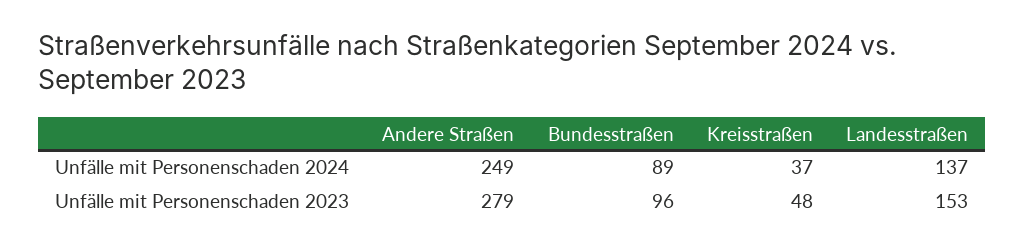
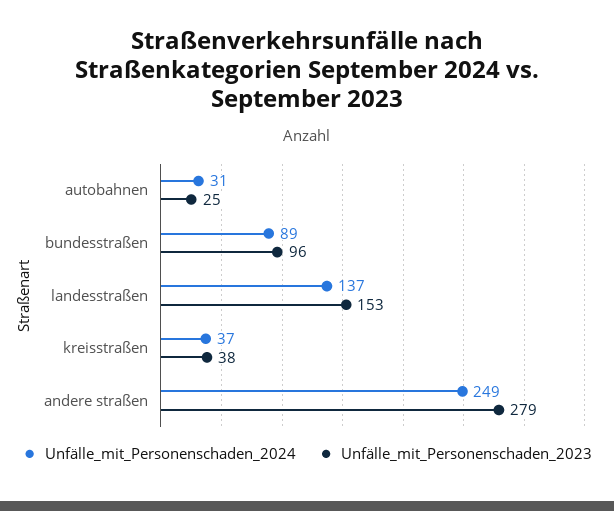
  {
    "Unfälle mit Personenschaden 2024": {
      "Andere Straßen": 249,
      "Bundesstraßen": 89,
      "Kreisstraßen": 37,
-     "Landesstraßen": 137
+     "Landesstraßen": 137,
+     "autobahnen": 31
    },
    "Unfälle mit Personenschaden 2023": {
      "Andere Straßen": 279,
      "Bundesstraßen": 96,
-     "Kreisstraßen": 48,
+     "Kreisstraßen": 38,
-     "Landesstraßen": 153
+     "Landesstraßen": 153,
+     "autobahnen": 25
    }
  }

